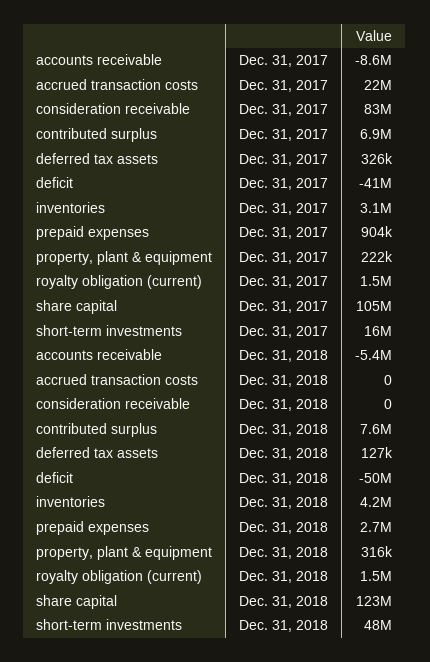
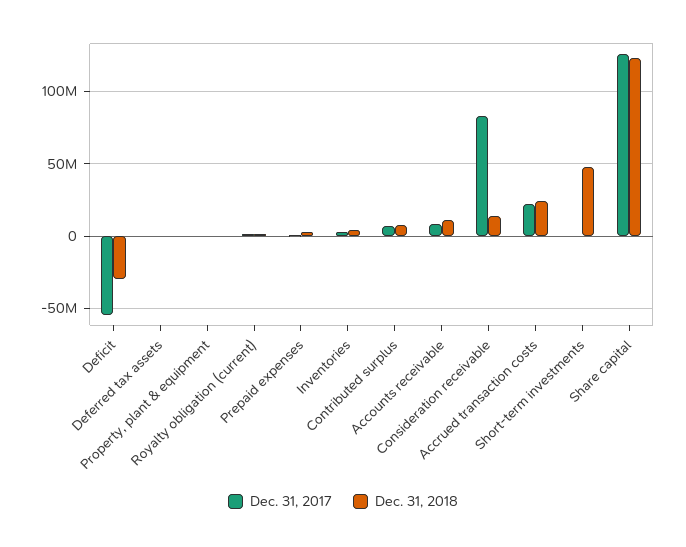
  {
    "Dec. 31, 2017": {
-     "accounts receivable": -8600000,
+     "accounts receivable": 10000000,
      "accrued transaction costs": 22000000,
      "consideration receivable": 83000000,
      "contributed surplus": 6900000,
      "deferred tax assets": 326000,
-     "deficit": -41000000,
+     "deficit": -55000000,
      "inventories": 3100000,
      "prepaid expenses": 904000,
      "property, plant & equipment": 222000,
      "royalty obligation (current)": 1500000,
-     "share capital": 105000000,
+     "share capital": 125000000,
-     "short-term investments": 16000000
+     "short-term investments": 0
    },
    "Dec. 31, 2018": {
-     "accounts receivable": -5400000,
+     "accounts receivable": 10000000,
-     "accrued transaction costs": 0,
+     "accrued transaction costs": 25000000,
-     "consideration receivable": 0,
+     "consideration receivable": 15000000,
      "contributed surplus": 7600000,
      "deferred tax assets": 127000,
-     "deficit": -50000000,
+     "deficit": -30000000,
      "inventories": 4200000,
      "prepaid expenses": 2700000,
      "property, plant & equipment": 316000,
      "royalty obligation (current)": 1500000,
      "share capital": 123000000,
      "short-term investments": 48000000
    }
  }

